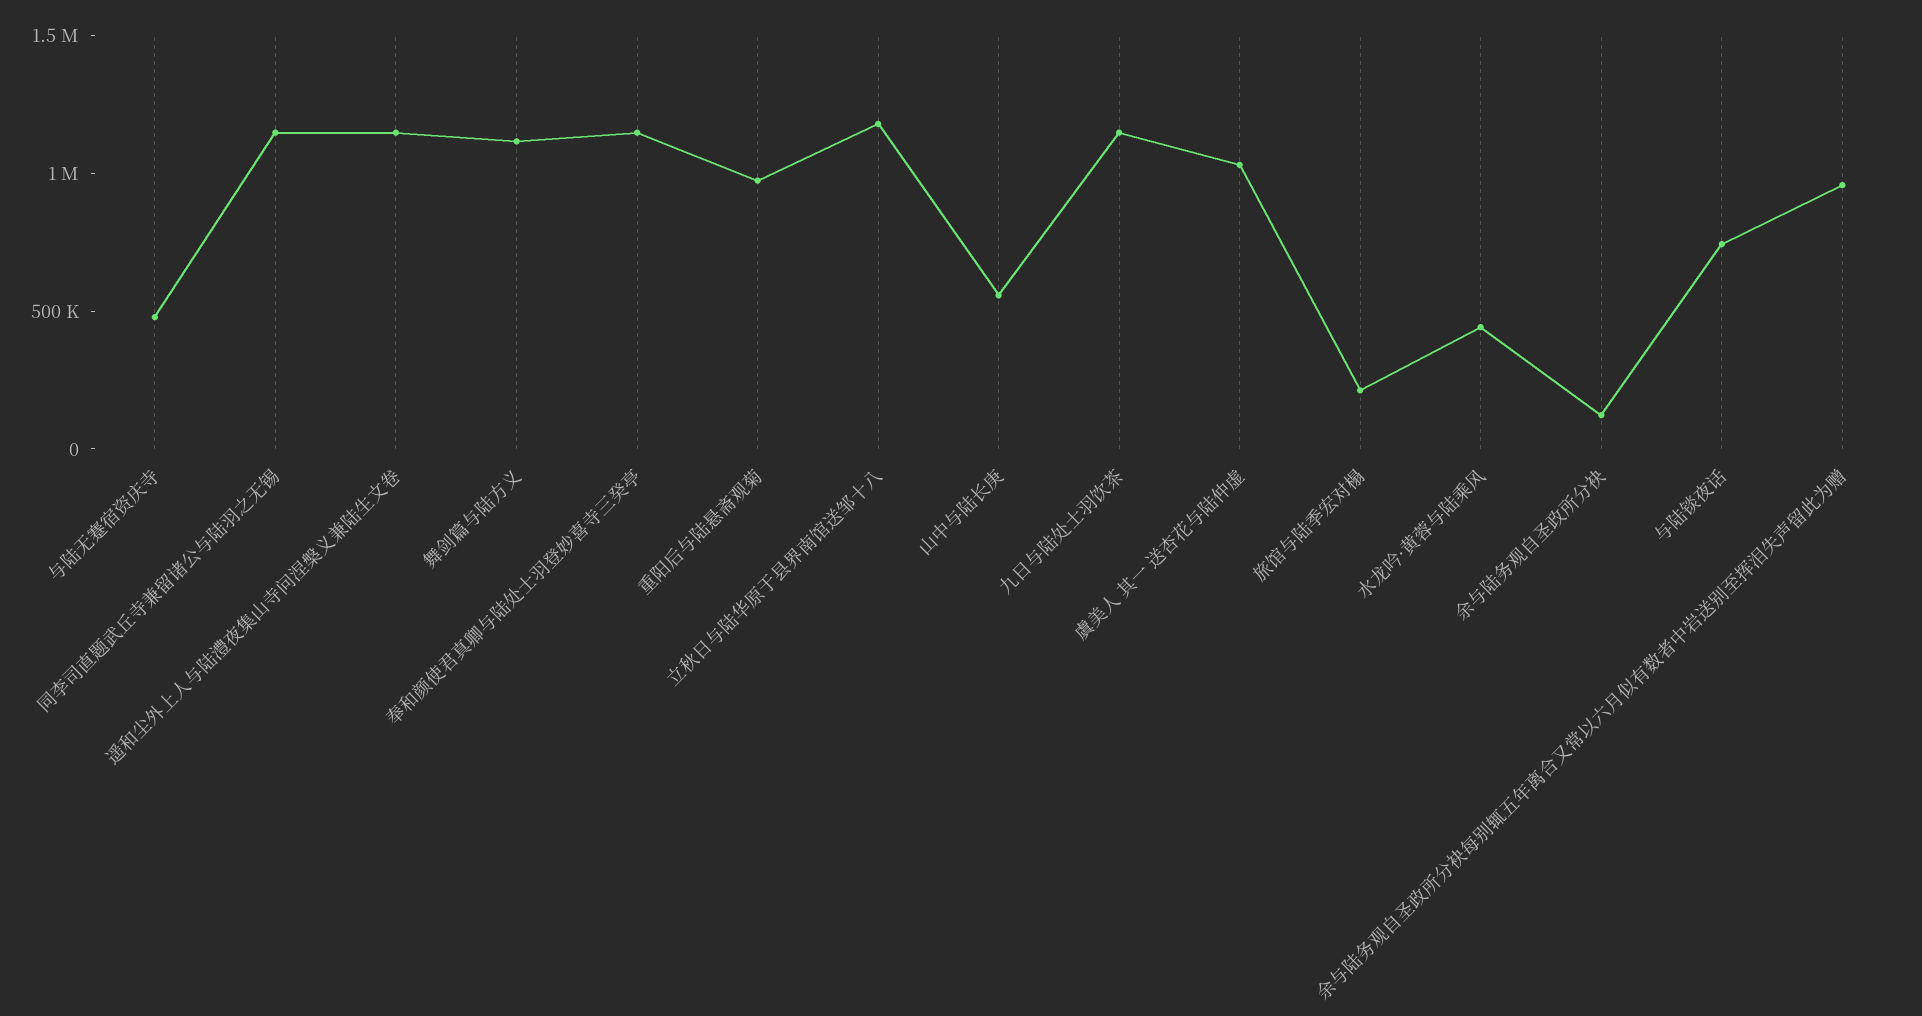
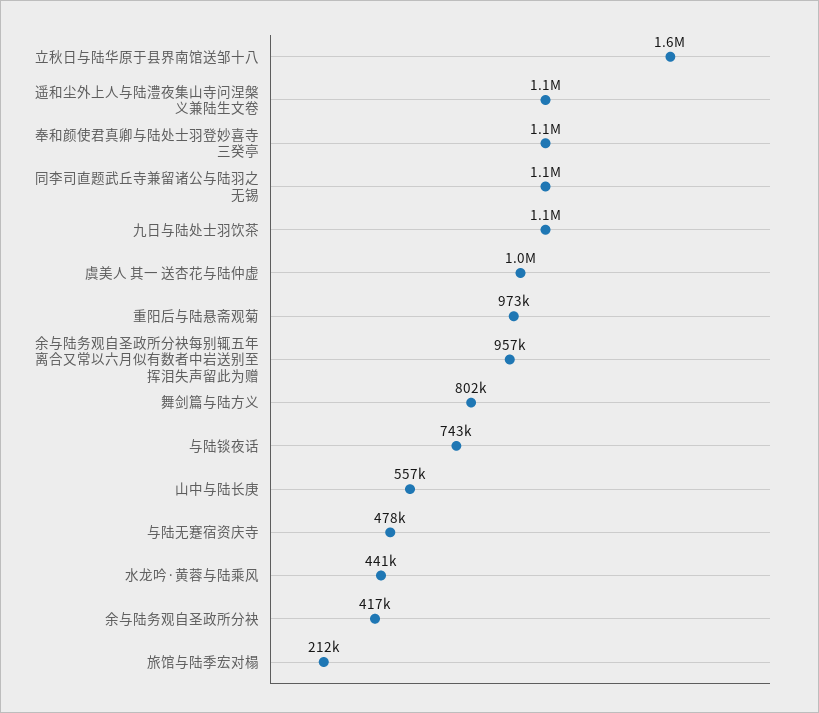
  {
    "与陆无蹇宿资庆寺": 478000,
    "同李司直题武丘寺兼留诸公与陆羽之无锡": 1100000,
    "遥和尘外上人与陆澧夜集山寺问涅槃义兼陆生文卷": 1100000,
-   "舞剑篇与陆方义": 1100000,
+   "舞剑篇与陆方义": 802000,
    "奉和颜使君真卿与陆处士羽登妙喜寺三癸亭": 1100000,
    "重阳后与陆悬斋观菊": 973000,
-   "立秋日与陆华原于县界南馆送邹十八": 1200000,
+   "立秋日与陆华原于县界南馆送邹十八": 1600000,
    "山中与陆长庚": 557000,
    "九日与陆处士羽饮茶": 1100000,
    "虞美人 其一 送杏花与陆仲虚": 1000000,
    "旅馆与陆季宏对榻": 212000,
    "水龙吟·黄蓉与陆乘风": 441000,
-   "余与陆务观自圣政所分袂": 100000,
+   "余与陆务观自圣政所分袂": 417000,
    "与陆锬夜话": 743000,
    "余与陆务观自圣政所分袂每别辄五年离合又常以六月似有数者中岩送别至挥泪失声留此为赠": 957000
  }

